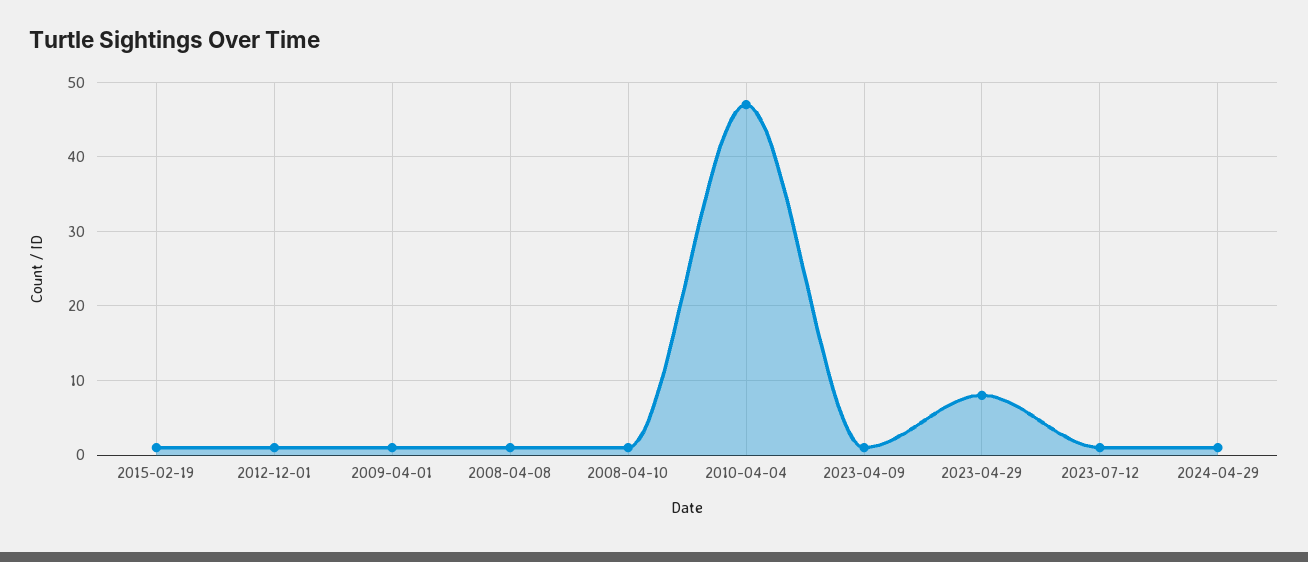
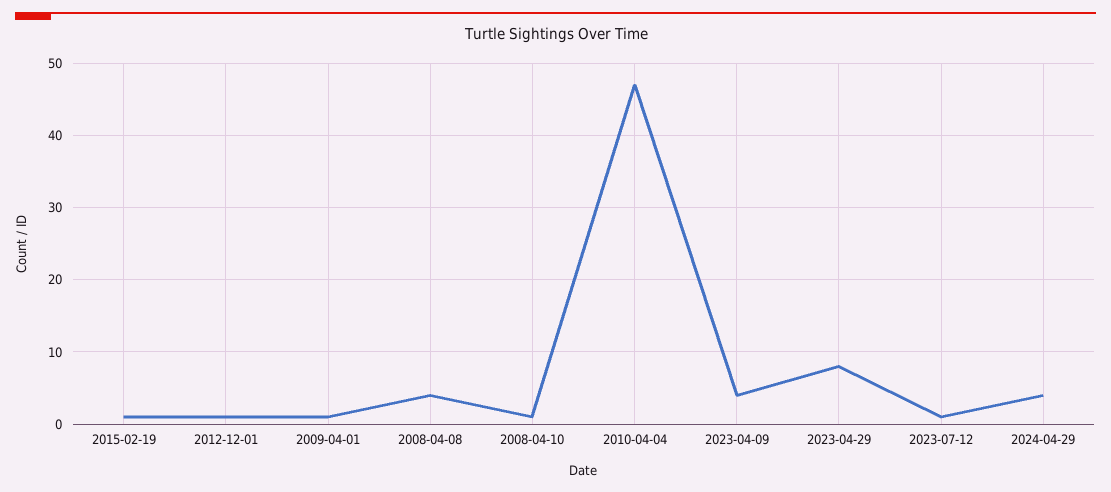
  {
    "2015-02-19": 1,
    "2012-12-01": 1,
    "2009-04-01": 1,
-   "2008-04-08": 1,
+   "2008-04-08": 4,
    "2008-04-10": 1,
    "2010-04-04": 47,
-   "2023-04-09": 1,
+   "2023-04-09": 4,
    "2023-04-29": 8,
    "2023-07-12": 1,
-   "2024-04-29": 1
+   "2024-04-29": 4
  }

